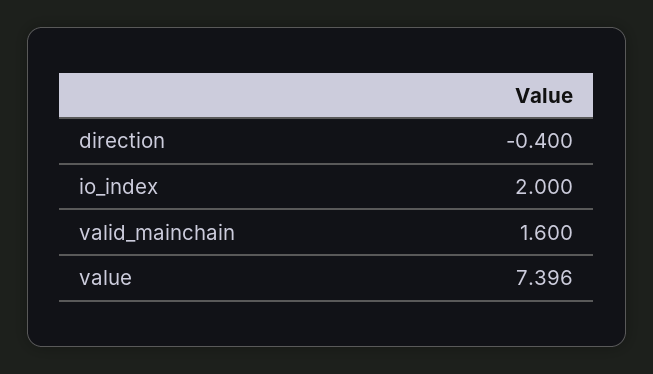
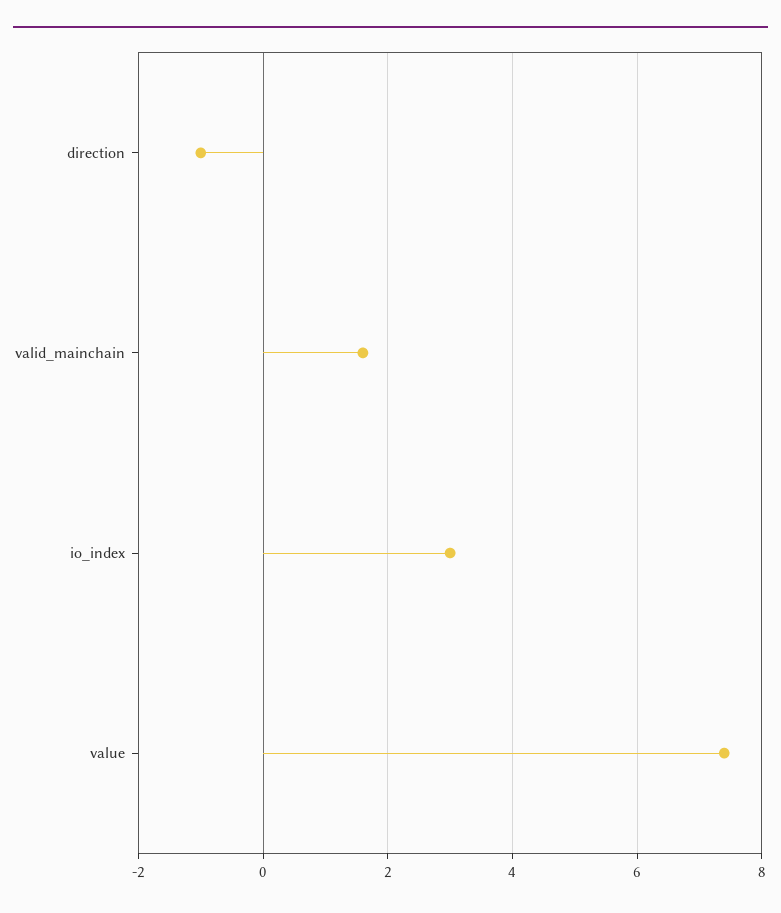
  {
-   "direction": -0.4,
+   "direction": -1,
-   "io_index": 2,
+   "io_index": 3,
    "valid_mainchain": 1.6,
    "value": 7.396
  }

